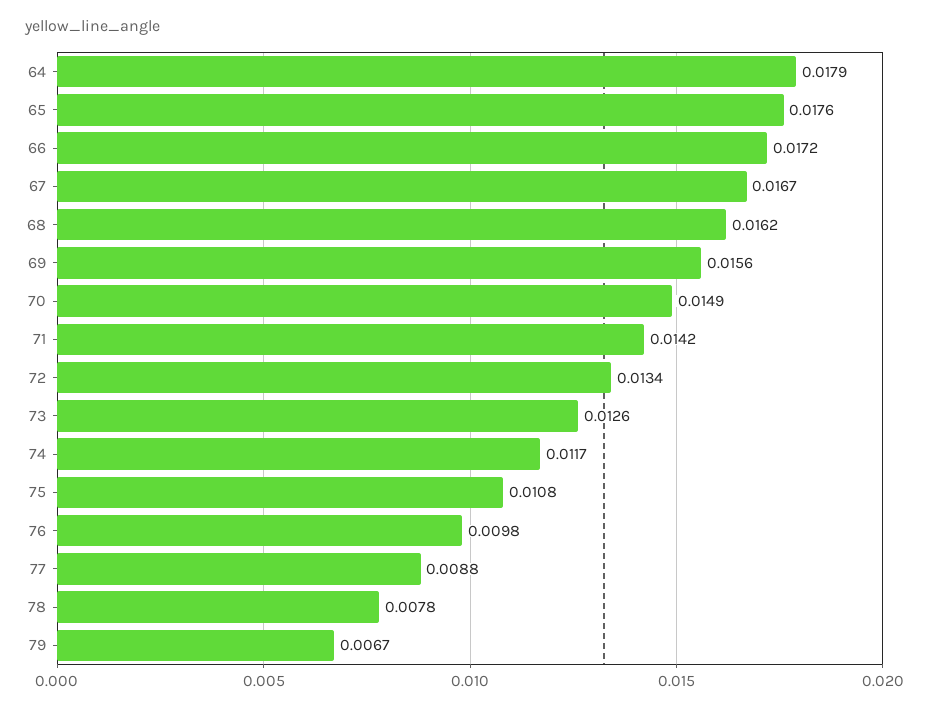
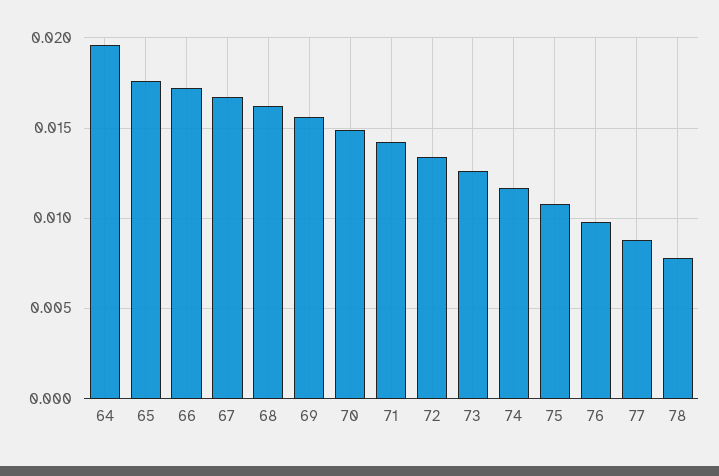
  {
-   "64": 0.0179,
+   "64": 0.0195,
    "65": 0.0176,
    "66": 0.0172,
    "67": 0.0167,
    "68": 0.0162,
    "69": 0.0156,
    "70": 0.0149,
    "71": 0.0142,
    "72": 0.0134,
    "73": 0.0126,
    "74": 0.0117,
    "75": 0.0108,
    "76": 0.0098,
    "77": 0.0088,
-   "78": 0.0078,
+   "78": 0.0078
-   "79": 0.0067
  }

